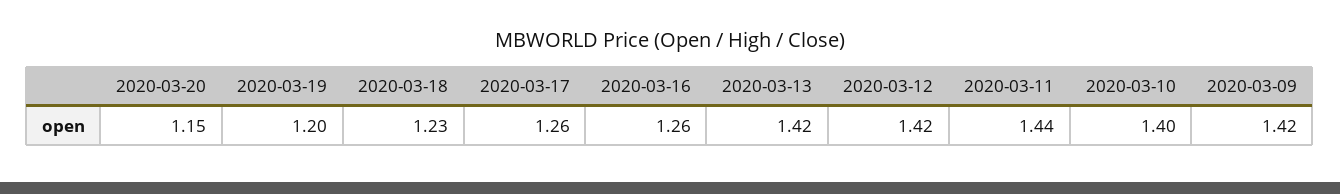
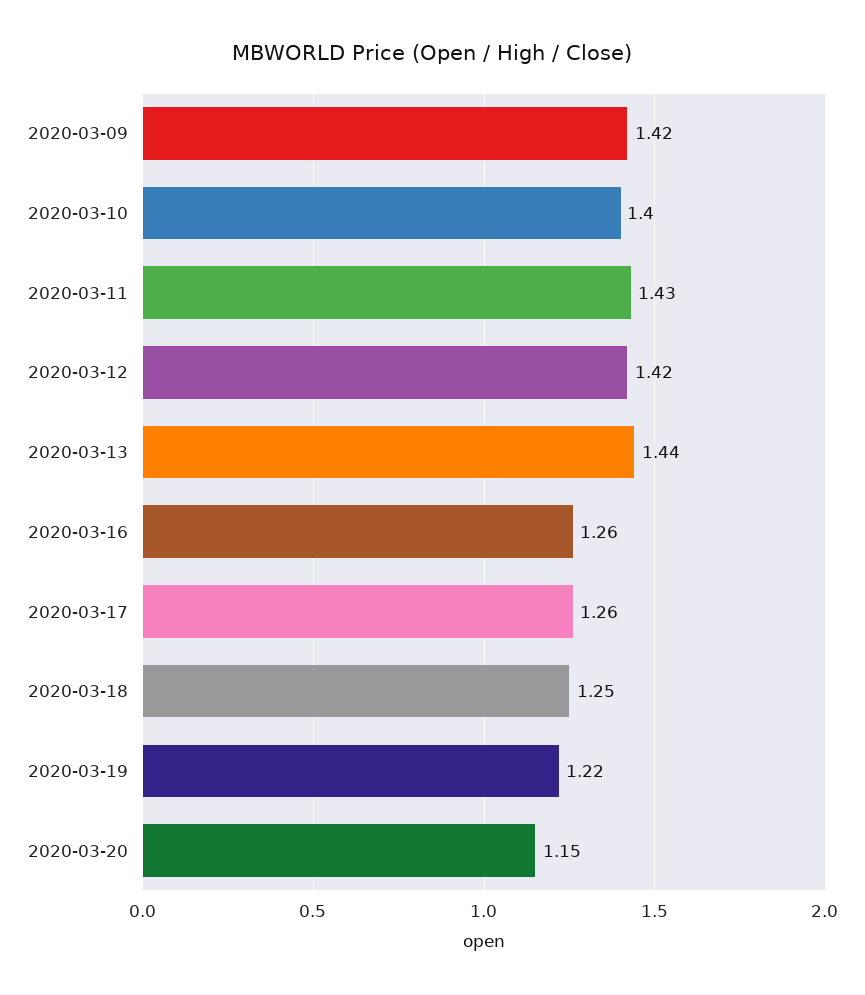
  {
    "2020-03-20": 1.15,
-   "2020-03-19": 1.2,
+   "2020-03-19": 1.22,
-   "2020-03-18": 1.23,
+   "2020-03-18": 1.25,
    "2020-03-17": 1.26,
    "2020-03-16": 1.26,
-   "2020-03-13": 1.42,
+   "2020-03-13": 1.44,
    "2020-03-12": 1.42,
-   "2020-03-11": 1.44,
+   "2020-03-11": 1.43,
    "2020-03-10": 1.4,
    "2020-03-09": 1.42
  }

